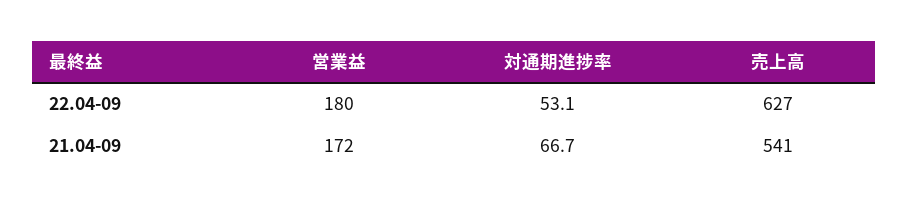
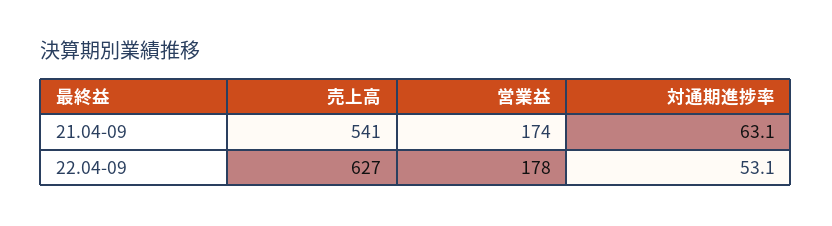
  {
    "営業益": {
-     "22.04-09": 180,
+     "22.04-09": 178,
-     "21.04-09": 172
+     "21.04-09": 174
    },
    "対通期進捗率": {
      "22.04-09": 53.1,
-     "21.04-09": 66.7
+     "21.04-09": 63.1
    },
    "売上高": {
      "22.04-09": 627,
      "21.04-09": 541
    }
  }

